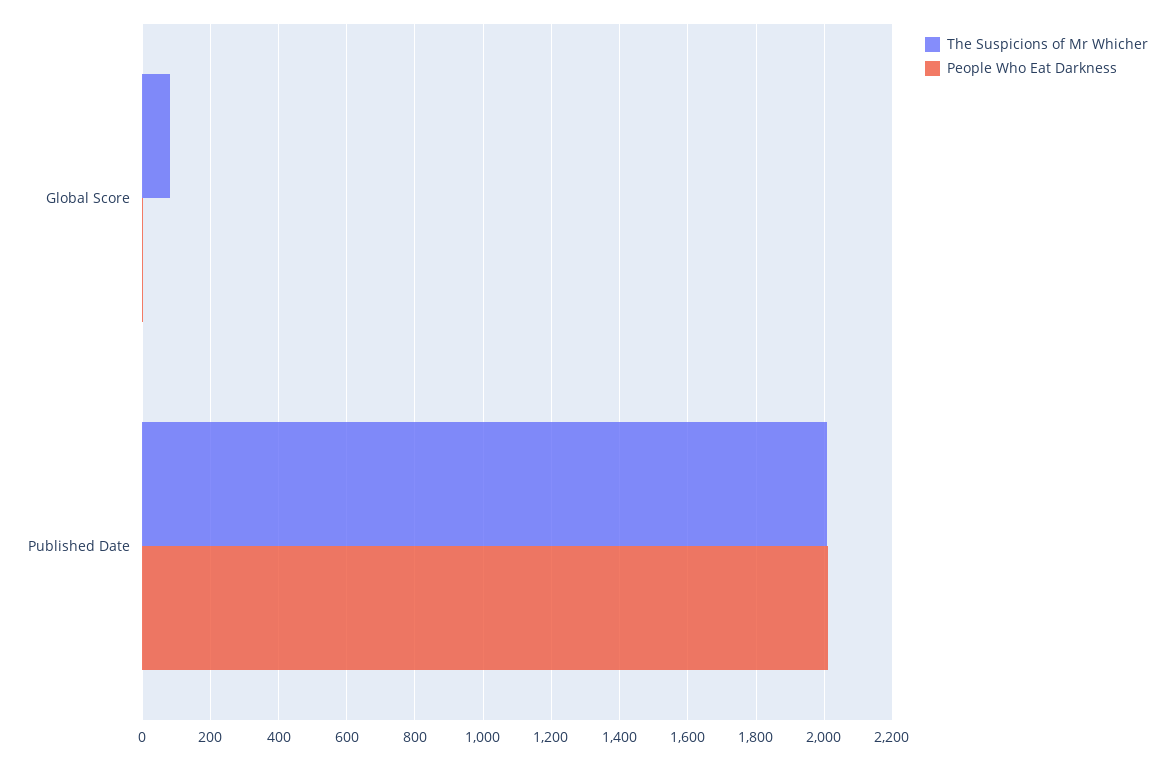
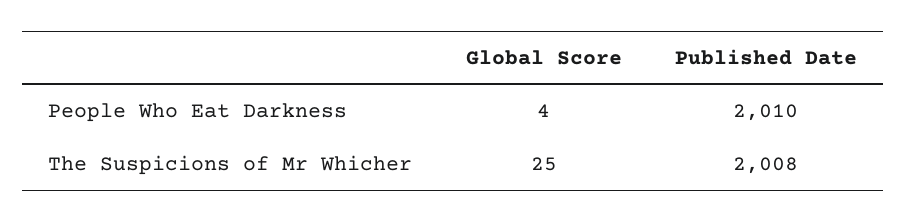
  {
    "The Suspicions of Mr Whicher": {
-     "Global Score": 80,
+     "Global Score": 25,
      "Published Date": 2008
    },
    "People Who Eat Darkness": {
      "Global Score": 4,
      "Published Date": 2010
    }
  }

